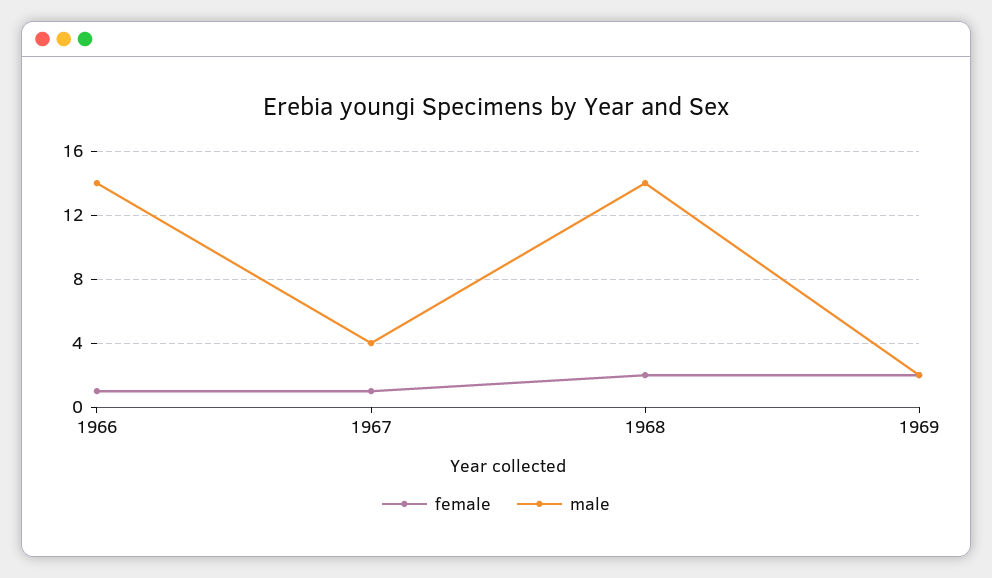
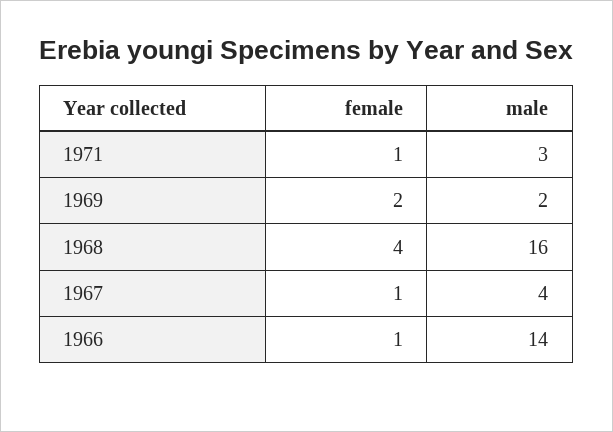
  {
    "female": {
      "1966": 1,
      "1967": 1,
-     "1968": 2,
+     "1968": 4,
-     "1969": 2
+     "1969": 2,
+     "1971": 1
    },
    "male": {
      "1966": 14,
      "1967": 4,
-     "1968": 14,
+     "1968": 16,
-     "1969": 2
+     "1969": 2,
+     "1971": 3
    }
  }

